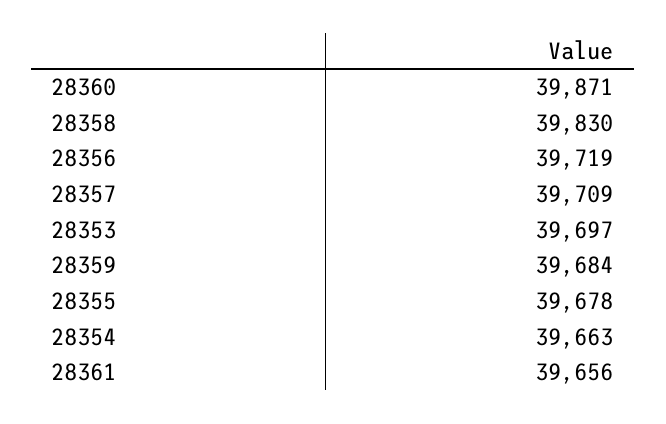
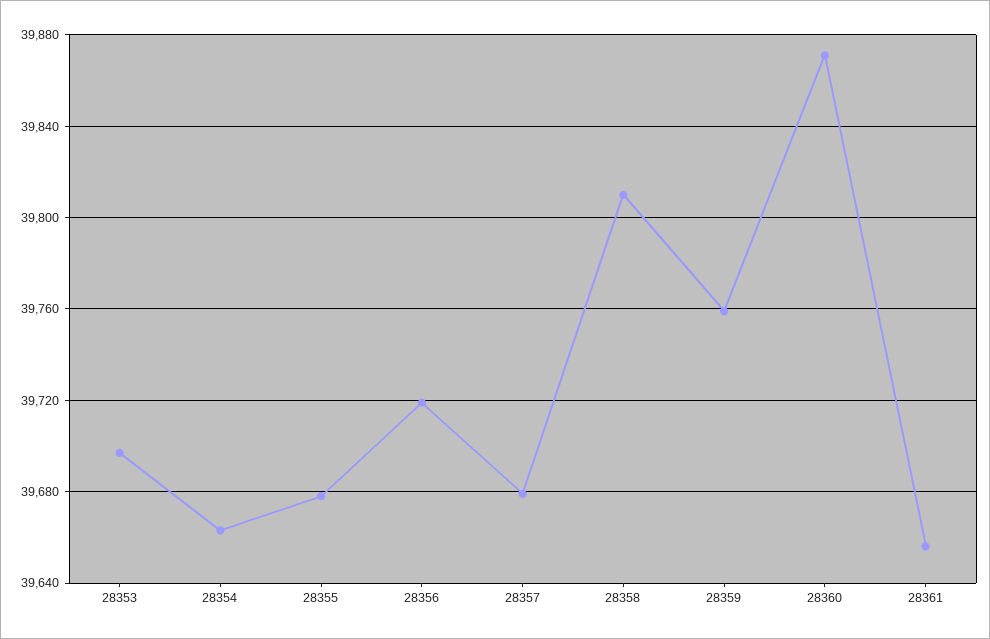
  {
    "28360": 39871,
-   "28358": 39830,
+   "28358": 39810,
    "28356": 39719,
-   "28357": 39709,
+   "28357": 39680,
    "28353": 39697,
-   "28359": 39684,
+   "28359": 39760,
    "28355": 39678,
    "28354": 39663,
    "28361": 39656
  }

